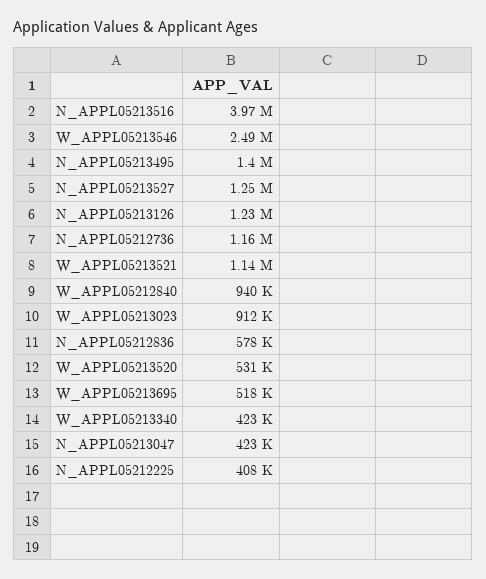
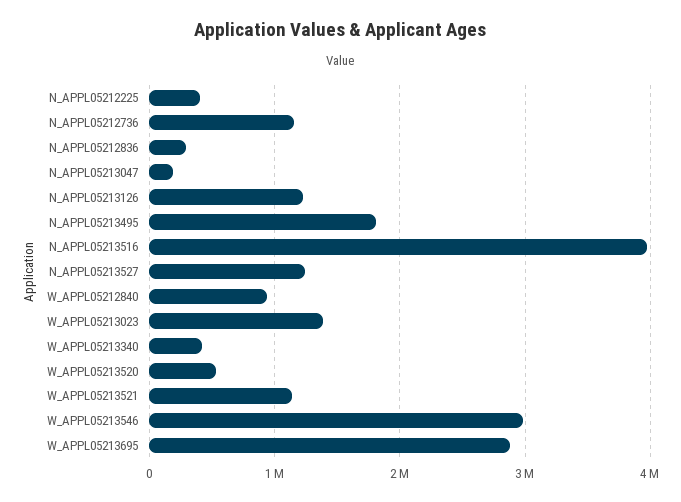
  {
    "N_APPL05213516": 3970000,
-   "W_APPL05213546": 2490000,
+   "W_APPL05213546": 3000000,
-   "N_APPL05213495": 1400000,
+   "N_APPL05213495": 1800000,
    "N_APPL05213527": 1250000,
    "N_APPL05213126": 1230000,
    "N_APPL05212736": 1160000,
    "W_APPL05213521": 1140000,
    "W_APPL05212840": 940000,
-   "W_APPL05213023": 912000,
+   "W_APPL05213023": 1400000,
-   "N_APPL05212836": 578000,
+   "N_APPL05212836": 300000,
    "W_APPL05213520": 531000,
-   "W_APPL05213695": 518000,
+   "W_APPL05213695": 2900000,
    "W_APPL05213340": 423000,
-   "N_APPL05213047": 423000,
+   "N_APPL05213047": 200000,
    "N_APPL05212225": 408000
  }

